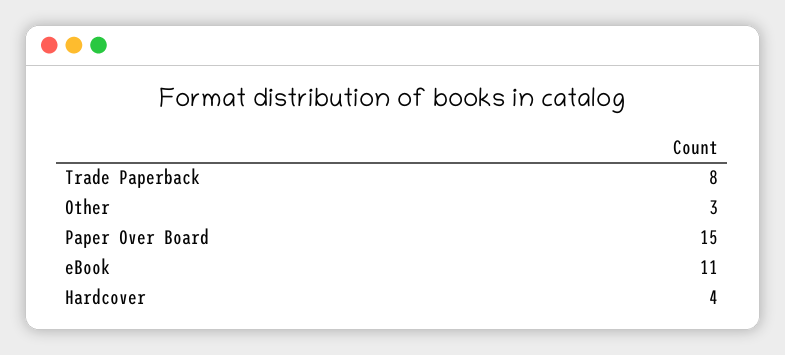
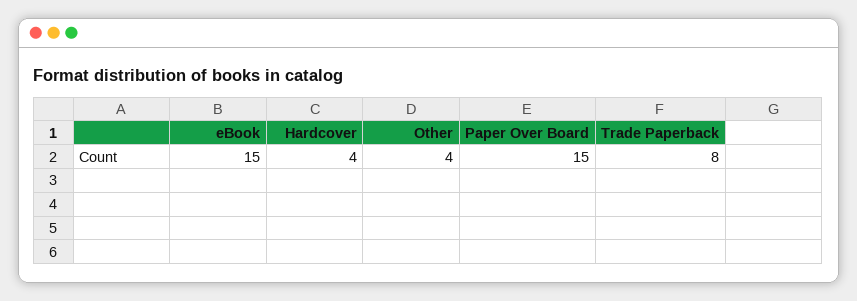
  {
    "Trade Paperback": 8,
-   "Other": 3,
+   "Other": 4,
    "Paper Over Board": 15,
-   "eBook": 11,
+   "eBook": 15,
    "Hardcover": 4
  }

